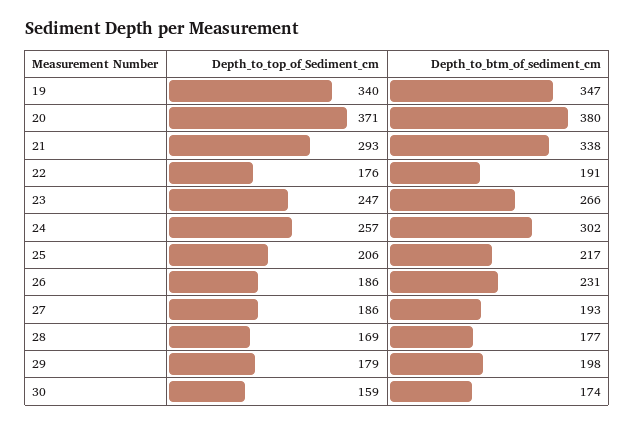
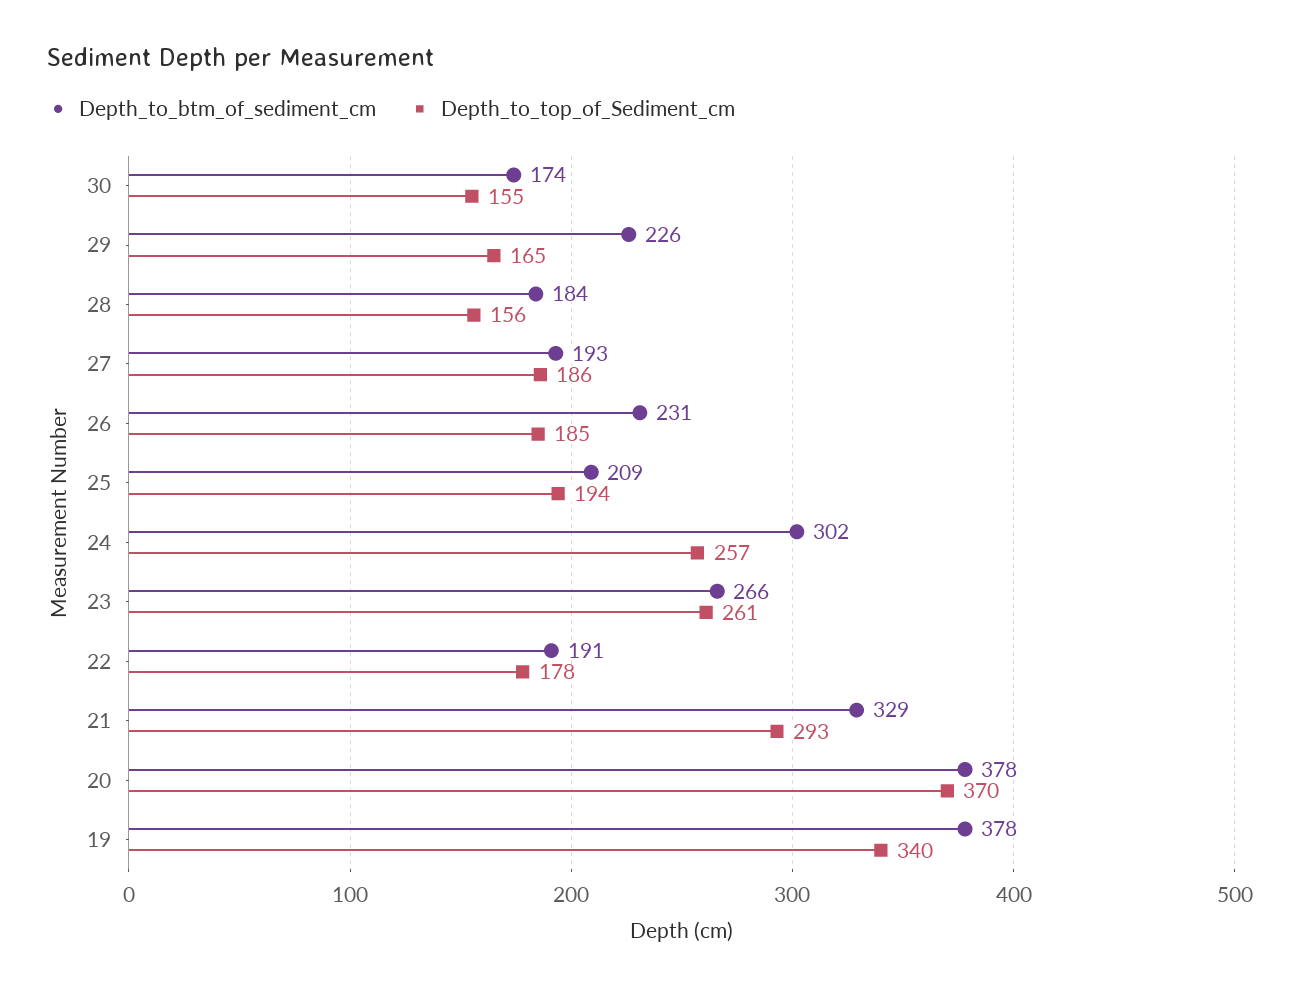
  {
    "Depth_to_top_of_Sediment_cm": {
      "19": 340,
-     "20": 371,
+     "20": 370,
      "21": 293,
-     "22": 176,
+     "22": 178,
-     "23": 247,
+     "23": 261,
      "24": 257,
-     "25": 206,
+     "25": 194,
-     "26": 186,
+     "26": 185,
      "27": 186,
-     "28": 169,
+     "28": 156,
-     "29": 179,
+     "29": 165,
-     "30": 159
+     "30": 155
    },
    "Depth_to_btm_of_sediment_cm": {
-     "19": 347,
+     "19": 378,
-     "20": 380,
+     "20": 378,
-     "21": 338,
+     "21": 329,
      "22": 191,
      "23": 266,
      "24": 302,
-     "25": 217,
+     "25": 209,
      "26": 231,
      "27": 193,
-     "28": 177,
+     "28": 184,
-     "29": 198,
+     "29": 226,
      "30": 174
    }
  }

